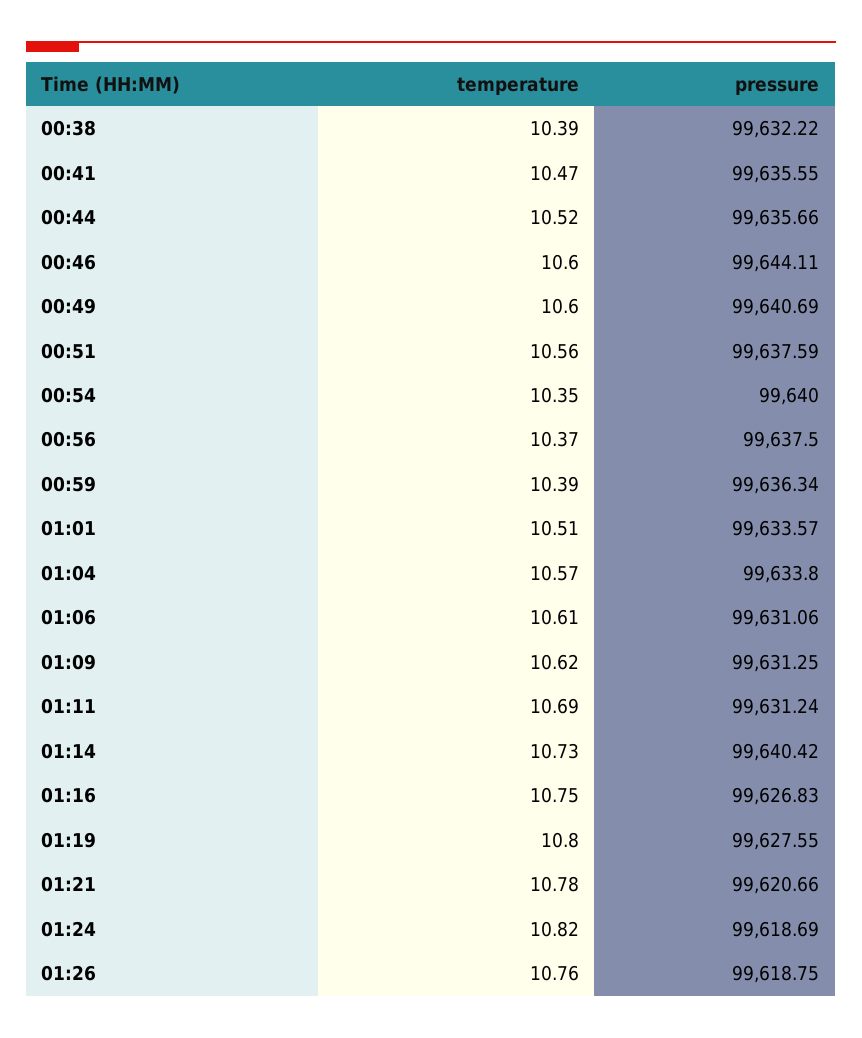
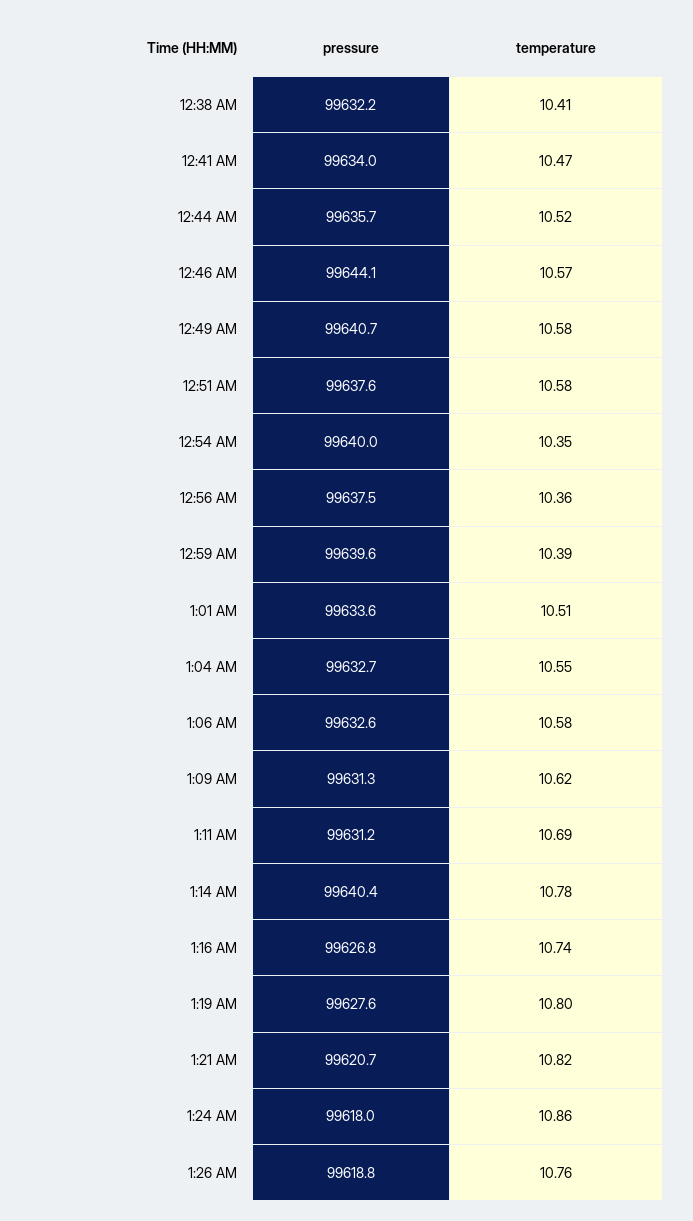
  {
    "temperature": {
-     "00:38": 10.39,
+     "00:38": 10.41,
      "00:41": 10.47,
      "00:44": 10.52,
-     "00:46": 10.6,
+     "00:46": 10.57,
-     "00:49": 10.6,
+     "00:49": 10.58,
-     "00:51": 10.56,
+     "00:51": 10.58,
      "00:54": 10.35,
-     "00:56": 10.37,
+     "00:56": 10.36,
      "00:59": 10.39,
      "01:01": 10.51,
-     "01:04": 10.57,
+     "01:04": 10.55,
-     "01:06": 10.61,
+     "01:06": 10.58,
      "01:09": 10.62,
      "01:11": 10.69,
-     "01:14": 10.73,
+     "01:14": 10.78,
-     "01:16": 10.75,
+     "01:16": 10.74,
      "01:19": 10.8,
-     "01:21": 10.78,
+     "01:21": 10.82,
-     "01:24": 10.82,
+     "01:24": 10.86,
      "01:26": 10.76
    },
    "pressure": {
      "00:38": 99632.22,
-     "00:41": 99635.55,
+     "00:41": 99634,
      "00:44": 99635.66,
      "00:46": 99644.11,
      "00:49": 99640.69,
      "00:51": 99637.59,
      "00:54": 99640,
      "00:56": 99637.5,
-     "00:59": 99636.34,
+     "00:59": 99639.6,
      "01:01": 99633.57,
-     "01:04": 99633.8,
+     "01:04": 99632.7,
-     "01:06": 99631.06,
+     "01:06": 99632.6,
      "01:09": 99631.25,
      "01:11": 99631.24,
      "01:14": 99640.42,
      "01:16": 99626.83,
      "01:19": 99627.55,
      "01:21": 99620.66,
-     "01:24": 99618.69,
+     "01:24": 99618,
      "01:26": 99618.75
    }
  }

